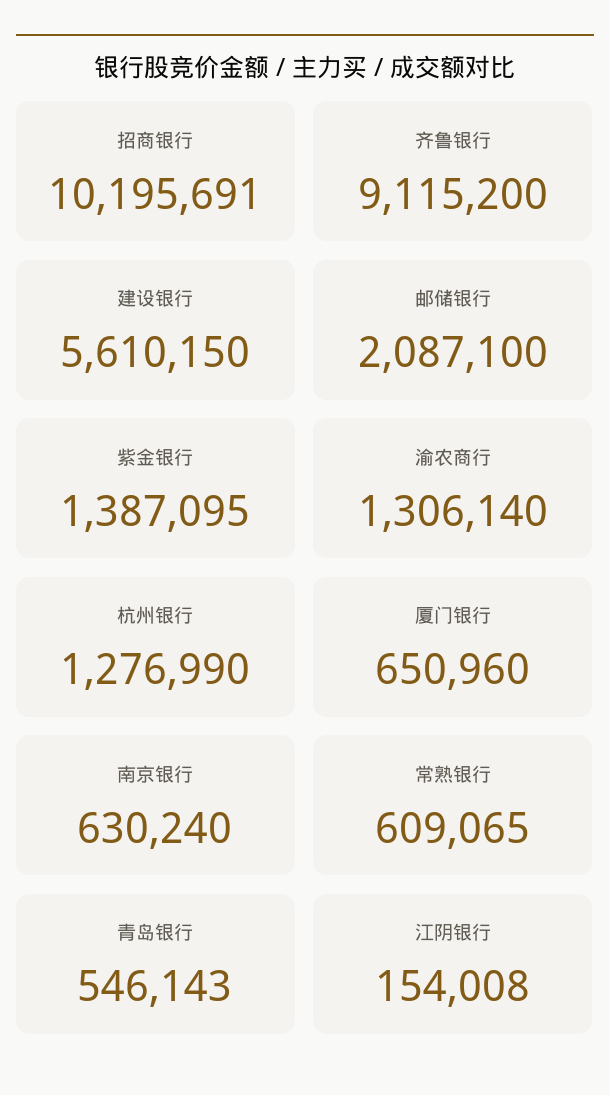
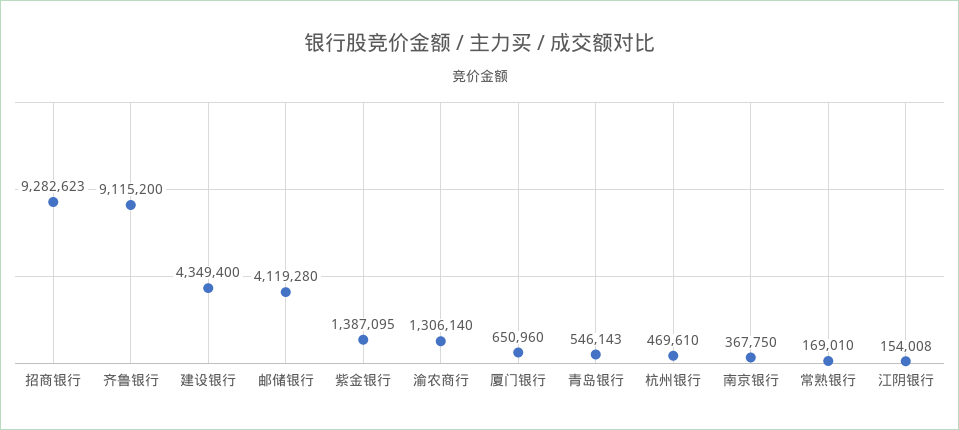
  {
-   "招商银行": 10195691,
+   "招商银行": 9282623,
    "齐鲁银行": 9115200,
-   "建设银行": 5610150,
+   "建设银行": 4349400,
-   "邮储银行": 2087100,
+   "邮储银行": 4119280,
    "紫金银行": 1387095,
    "渝农商行": 1306140,
-   "杭州银行": 1276990,
+   "杭州银行": 469610,
    "厦门银行": 650960,
-   "南京银行": 630240,
+   "南京银行": 367750,
-   "常熟银行": 609065,
+   "常熟银行": 169010,
    "青岛银行": 546143,
    "江阴银行": 154008
  }

